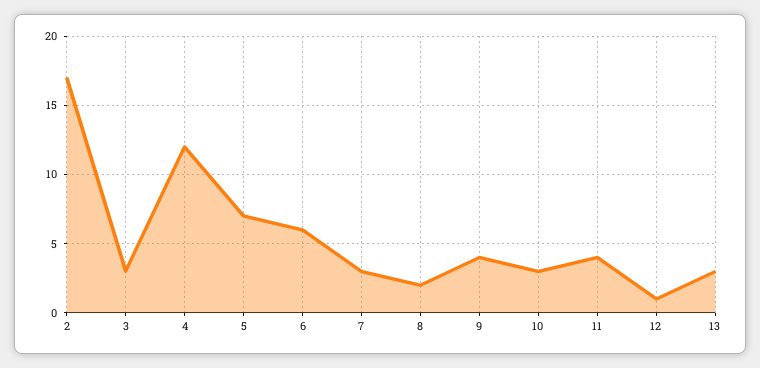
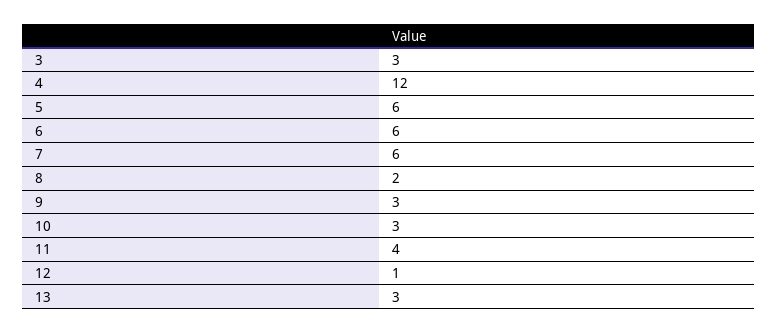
  {
-   "2": 17,
    "3": 3,
    "4": 12,
-   "5": 7,
+   "5": 6,
    "6": 6,
-   "7": 3,
+   "7": 6,
    "8": 2,
-   "9": 4,
+   "9": 3,
    "10": 3,
    "11": 4,
    "12": 1,
    "13": 3
  }

